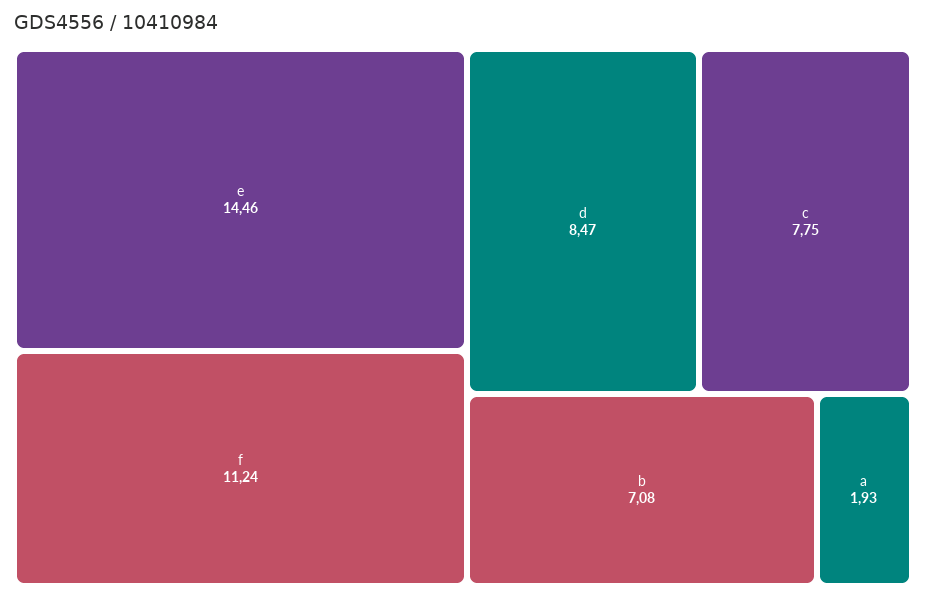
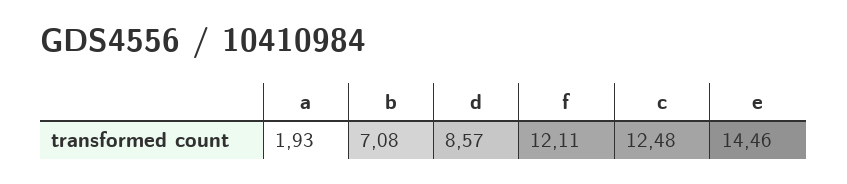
  {
    "e": 14.46,
-   "f": 11.24,
+   "f": 12.11,
-   "d": 8.47,
+   "d": 8.57,
-   "c": 7.75,
+   "c": 12.48,
    "b": 7.08,
    "a": 1.93
  }

